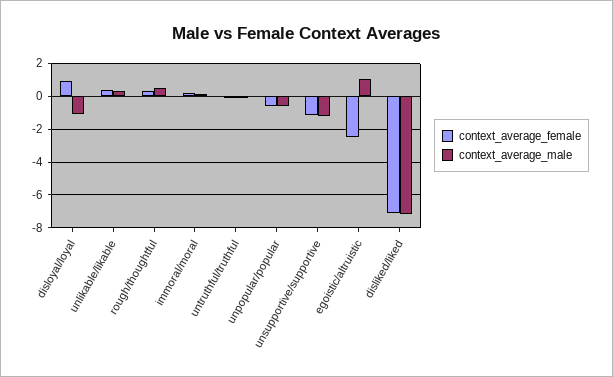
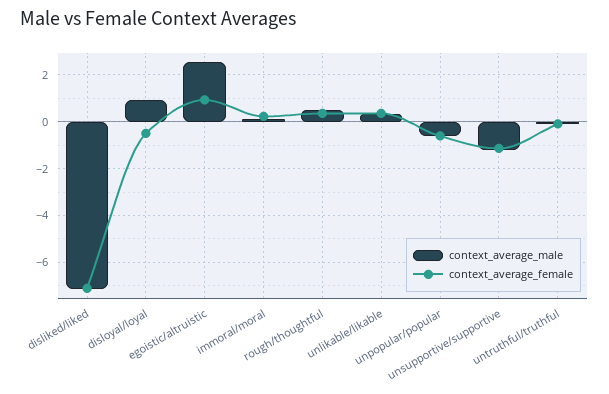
  {
    "context_average_female": {
-     "disloyal/loyal": 1,
+     "disloyal/loyal": -0.5,
      "unlikable/likable": 0.5,
      "rough/thoughtful": 0.5,
      "immoral/moral": 0,
      "untruthful/truthful": 0,
      "unpopular/popular": -0.5,
      "unsupportive/supportive": -1,
-     "egoistic/altruistic": -2.5,
+     "egoistic/altruistic": 1,
      "disliked/liked": -7
    },
    "context_average_male": {
-     "disloyal/loyal": -1,
+     "disloyal/loyal": 1,
      "unlikable/likable": 0.5,
      "rough/thoughtful": 0.5,
      "immoral/moral": 0,
      "untruthful/truthful": 0,
      "unpopular/popular": -0.5,
      "unsupportive/supportive": -1,
-     "egoistic/altruistic": 1,
+     "egoistic/altruistic": 2.5,
      "disliked/liked": -7
    }
  }

